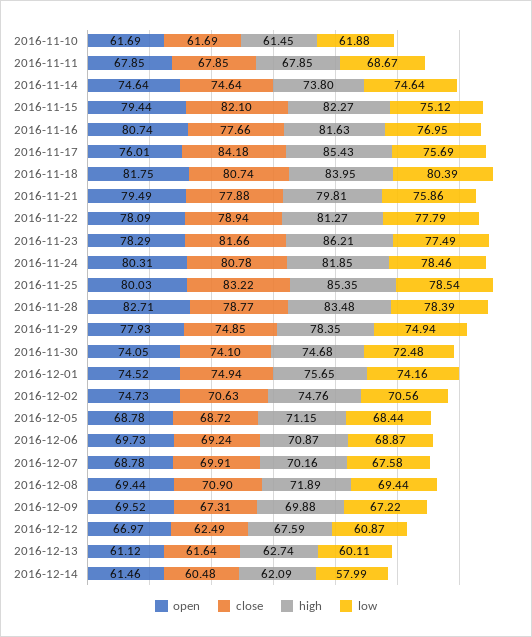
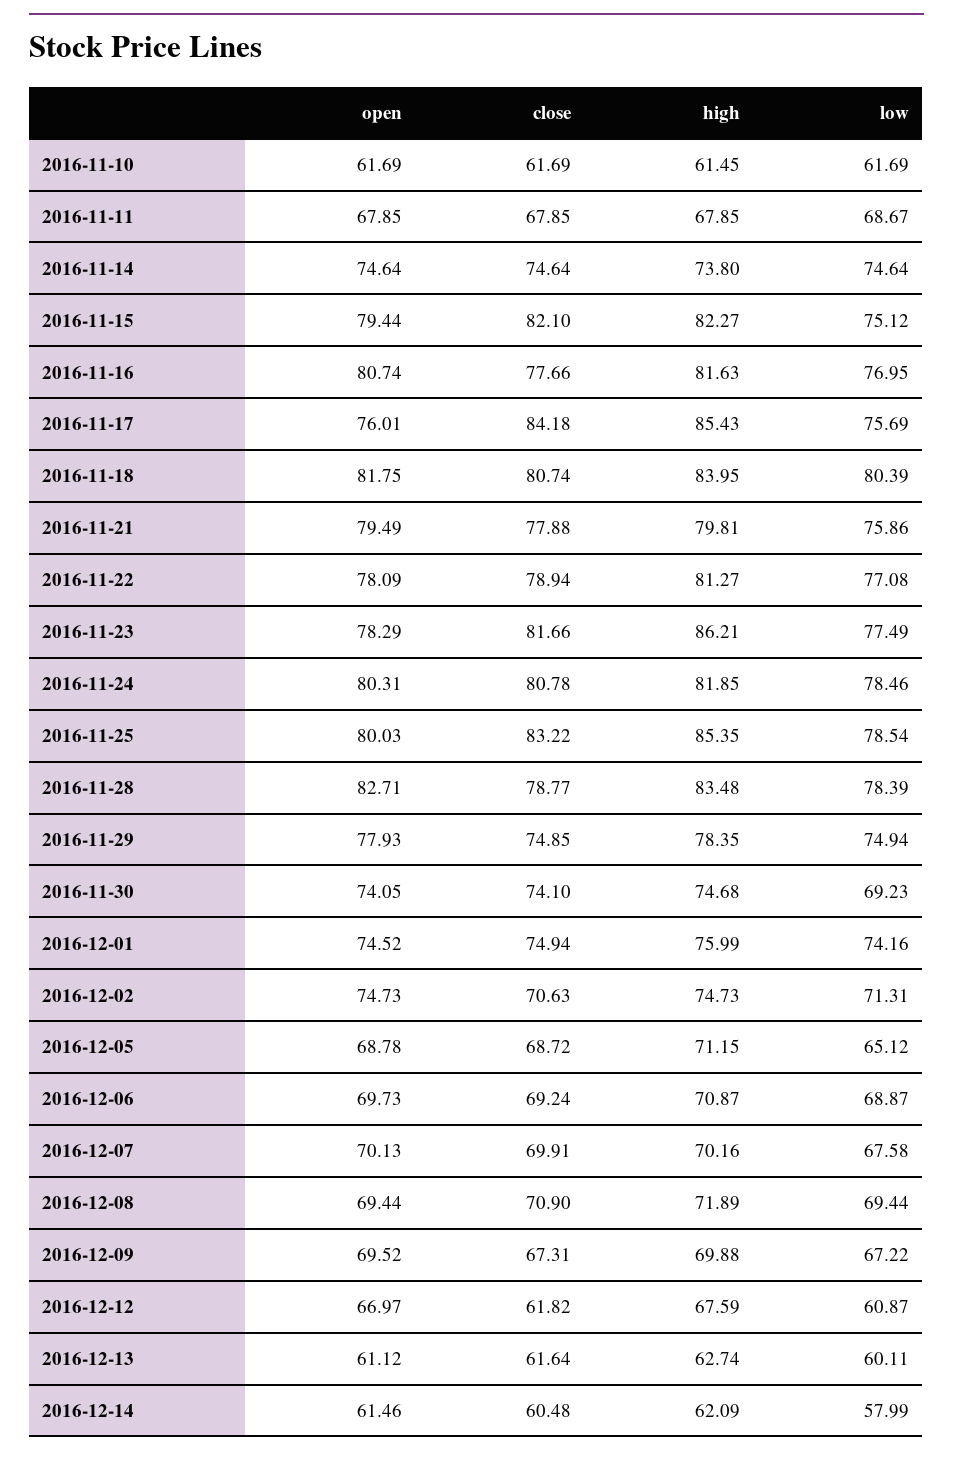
  {
    "open": {
      "2016-11-10": 61.69,
      "2016-11-11": 67.85,
      "2016-11-14": 74.64,
      "2016-11-15": 79.44,
      "2016-11-16": 80.74,
      "2016-11-17": 76.01,
      "2016-11-18": 81.75,
      "2016-11-21": 79.49,
      "2016-11-22": 78.09,
      "2016-11-23": 78.29,
      "2016-11-24": 80.31,
      "2016-11-25": 80.03,
      "2016-11-28": 82.71,
      "2016-11-29": 77.93,
      "2016-11-30": 74.05,
      "2016-12-01": 74.52,
      "2016-12-02": 74.73,
      "2016-12-05": 68.78,
      "2016-12-06": 69.73,
-     "2016-12-07": 68.78,
+     "2016-12-07": 70.13,
      "2016-12-08": 69.44,
      "2016-12-09": 69.52,
      "2016-12-12": 66.97,
      "2016-12-13": 61.12,
      "2016-12-14": 61.46
    },
    "close": {
      "2016-11-10": 61.69,
      "2016-11-11": 67.85,
      "2016-11-14": 74.64,
      "2016-11-15": 82.1,
      "2016-11-16": 77.66,
      "2016-11-17": 84.18,
      "2016-11-18": 80.74,
      "2016-11-21": 77.88,
      "2016-11-22": 78.94,
      "2016-11-23": 81.66,
      "2016-11-24": 80.78,
      "2016-11-25": 83.22,
      "2016-11-28": 78.77,
      "2016-11-29": 74.85,
      "2016-11-30": 74.1,
      "2016-12-01": 74.94,
      "2016-12-02": 70.63,
      "2016-12-05": 68.72,
      "2016-12-06": 69.24,
      "2016-12-07": 69.91,
      "2016-12-08": 70.9,
      "2016-12-09": 67.31,
-     "2016-12-12": 62.49,
+     "2016-12-12": 61.82,
      "2016-12-13": 61.64,
      "2016-12-14": 60.48
    },
    "high": {
      "2016-11-10": 61.45,
      "2016-11-11": 67.85,
      "2016-11-14": 73.8,
      "2016-11-15": 82.27,
      "2016-11-16": 81.63,
      "2016-11-17": 85.43,
      "2016-11-18": 83.95,
      "2016-11-21": 79.81,
      "2016-11-22": 81.27,
      "2016-11-23": 86.21,
      "2016-11-24": 81.85,
      "2016-11-25": 85.35,
      "2016-11-28": 83.48,
      "2016-11-29": 78.35,
      "2016-11-30": 74.68,
-     "2016-12-01": 75.65,
+     "2016-12-01": 75.99,
-     "2016-12-02": 74.76,
+     "2016-12-02": 74.73,
      "2016-12-05": 71.15,
      "2016-12-06": 70.87,
      "2016-12-07": 70.16,
      "2016-12-08": 71.89,
      "2016-12-09": 69.88,
      "2016-12-12": 67.59,
      "2016-12-13": 62.74,
      "2016-12-14": 62.09
    },
    "low": {
-     "2016-11-10": 61.88,
+     "2016-11-10": 61.69,
      "2016-11-11": 68.67,
      "2016-11-14": 74.64,
      "2016-11-15": 75.12,
      "2016-11-16": 76.95,
      "2016-11-17": 75.69,
      "2016-11-18": 80.39,
      "2016-11-21": 75.86,
-     "2016-11-22": 77.79,
+     "2016-11-22": 77.08,
      "2016-11-23": 77.49,
      "2016-11-24": 78.46,
      "2016-11-25": 78.54,
      "2016-11-28": 78.39,
      "2016-11-29": 74.94,
-     "2016-11-30": 72.48,
+     "2016-11-30": 69.23,
      "2016-12-01": 74.16,
-     "2016-12-02": 70.56,
+     "2016-12-02": 71.31,
-     "2016-12-05": 68.44,
+     "2016-12-05": 65.12,
      "2016-12-06": 68.87,
      "2016-12-07": 67.58,
      "2016-12-08": 69.44,
      "2016-12-09": 67.22,
      "2016-12-12": 60.87,
      "2016-12-13": 60.11,
      "2016-12-14": 57.99
    }
  }

